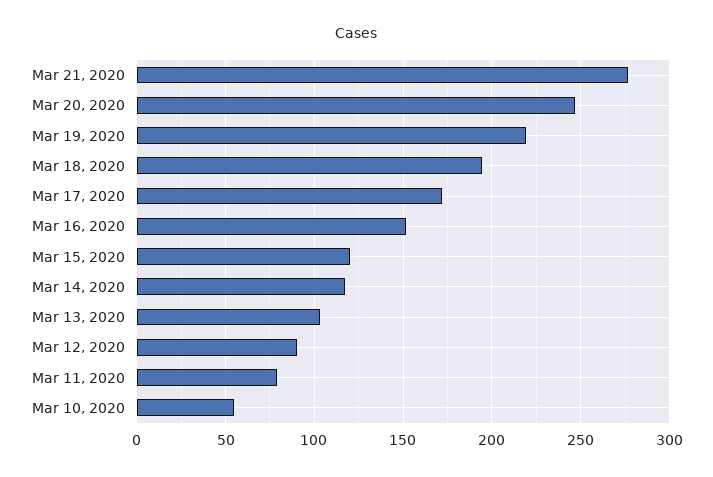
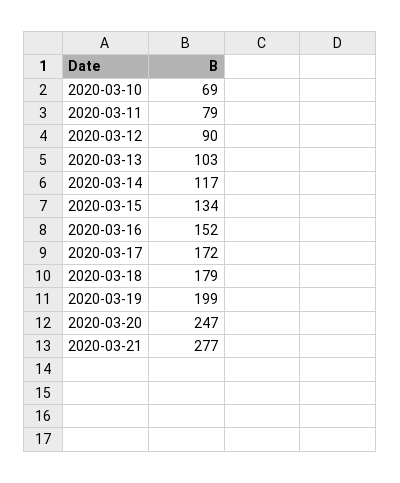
  {
    "Mar 21, 2020": 277,
    "Mar 20, 2020": 247,
-   "Mar 19, 2020": 220,
+   "Mar 19, 2020": 199,
-   "Mar 18, 2020": 195,
+   "Mar 18, 2020": 179,
    "Mar 17, 2020": 172,
    "Mar 16, 2020": 152,
-   "Mar 15, 2020": 120,
+   "Mar 15, 2020": 134,
    "Mar 14, 2020": 117,
    "Mar 13, 2020": 103,
    "Mar 12, 2020": 90,
    "Mar 11, 2020": 79,
-   "Mar 10, 2020": 55
+   "Mar 10, 2020": 69
  }

